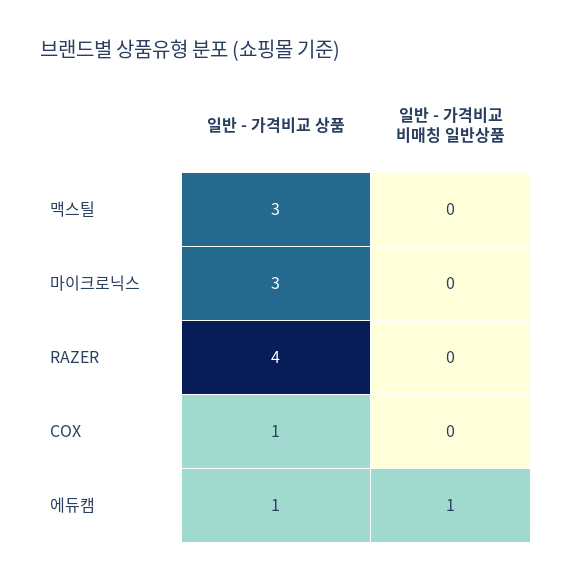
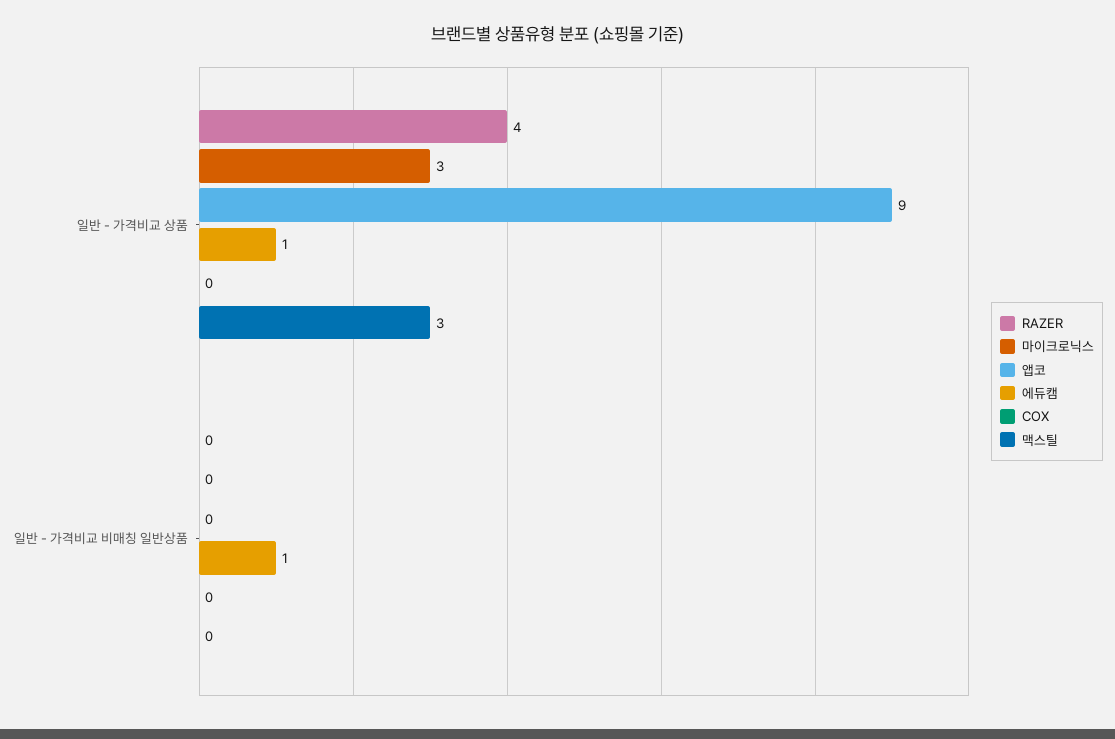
  {
    "맥스틸": {
      "일반 - 가격비교 상품": 3,
      "일반 - 가격비교 비매칭 일반상품": 0
    },
    "마이크로닉스": {
      "일반 - 가격비교 상품": 3,
      "일반 - 가격비교 비매칭 일반상품": 0
    },
    "RAZER": {
      "일반 - 가격비교 상품": 4,
      "일반 - 가격비교 비매칭 일반상품": 0
    },
    "COX": {
-     "일반 - 가격비교 상품": 1,
+     "일반 - 가격비교 상품": 0,
      "일반 - 가격비교 비매칭 일반상품": 0
    },
    "에듀캠": {
      "일반 - 가격비교 상품": 1,
      "일반 - 가격비교 비매칭 일반상품": 1
-   }
+   },
+   "앱코": {
+     "일반 - 가격비교 상품": 9,
+     "일반 - 가격비교 비매칭 일반상품": 0
+   }
  }

